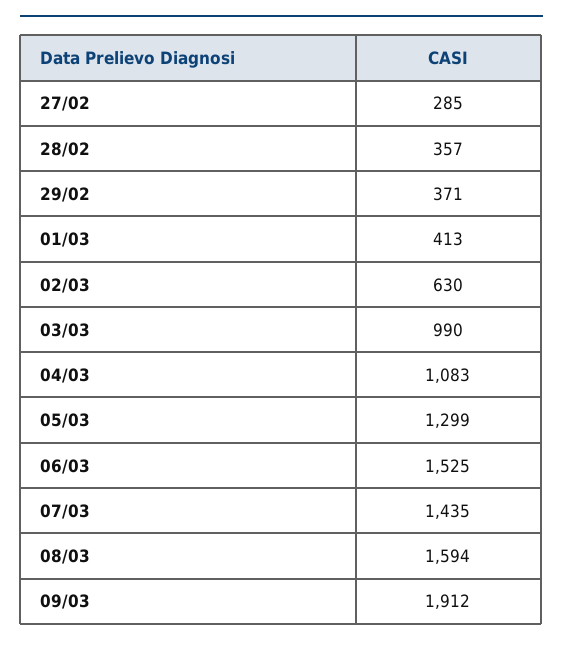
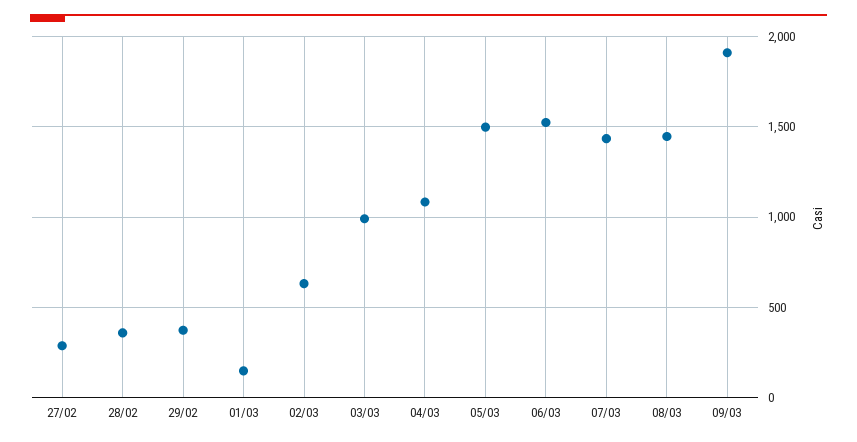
  {
    "27/02": 285,
    "28/02": 357,
    "29/02": 371,
-   "01/03": 413,
+   "01/03": 150,
    "02/03": 630,
    "03/03": 990,
    "04/03": 1083,
-   "05/03": 1299,
+   "05/03": 1500,
    "06/03": 1525,
    "07/03": 1435,
-   "08/03": 1594,
+   "08/03": 1450,
    "09/03": 1912
  }

